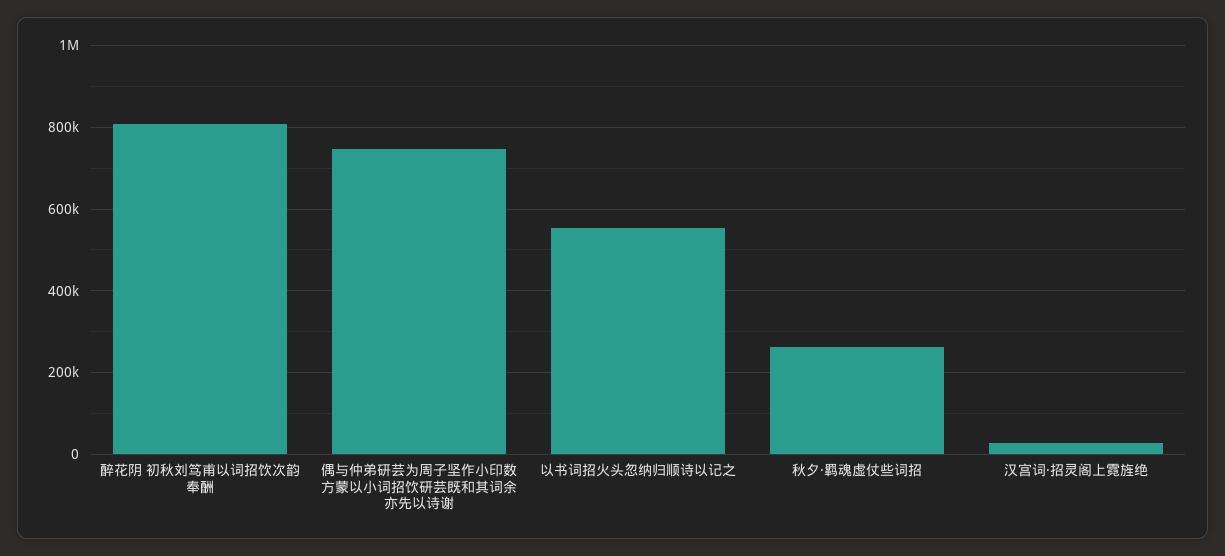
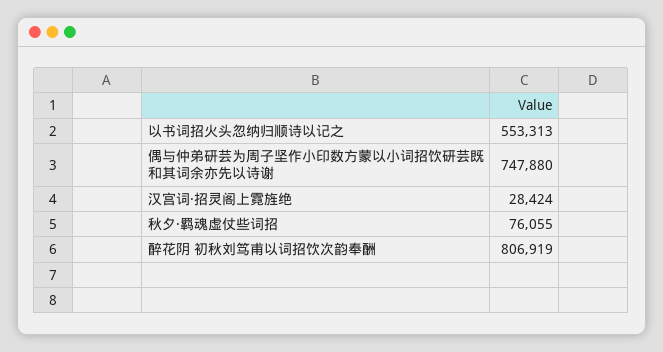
  {
    "醉花阴 初秋刘笃甫以词招饮次韵奉酬": 806919,
    "偶与仲弟研芸为周子坚作小印数方蒙以小词招饮研芸既和其词余亦先以诗谢": 747880,
    "以书词招火头忽纳归顺诗以记之": 553313,
-   "秋夕·羁魂虚仗些词招": 260000,
+   "秋夕·羁魂虚仗些词招": 76055,
    "汉宫词·招灵阁上霓旌绝": 28424
  }

